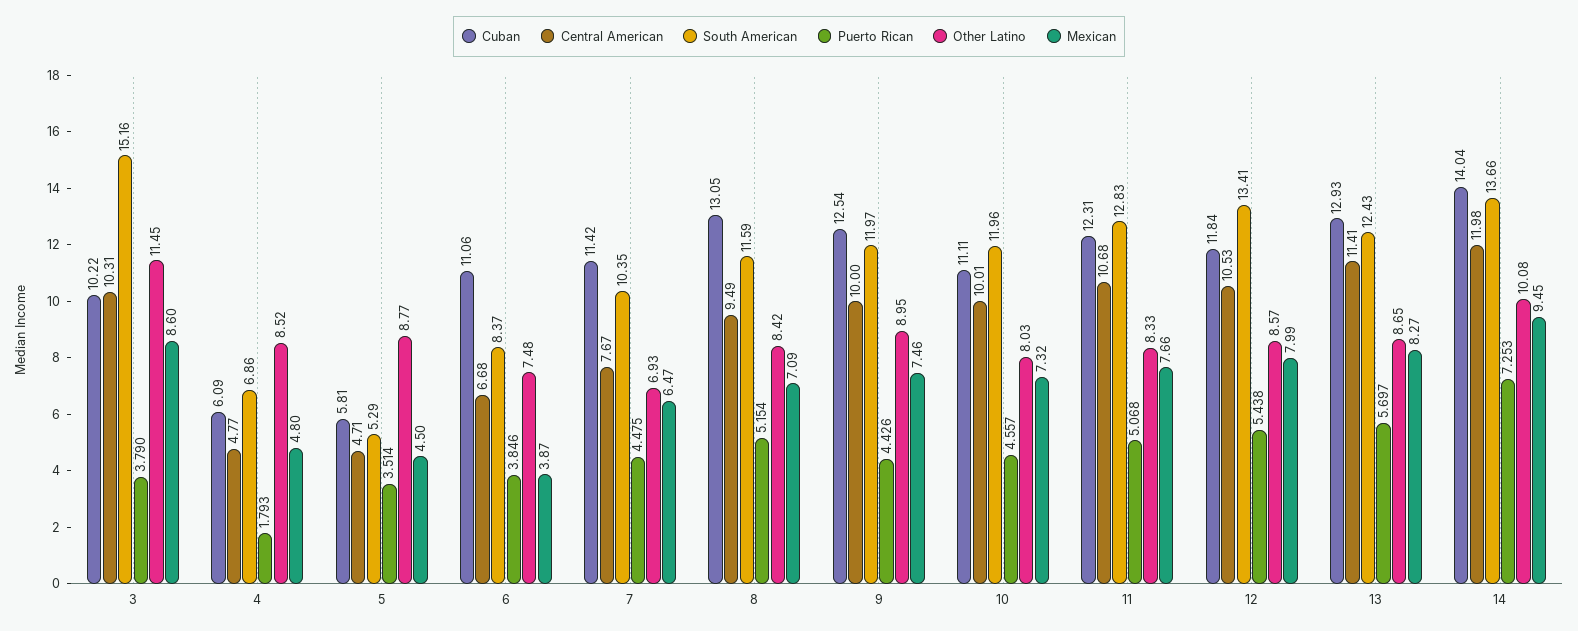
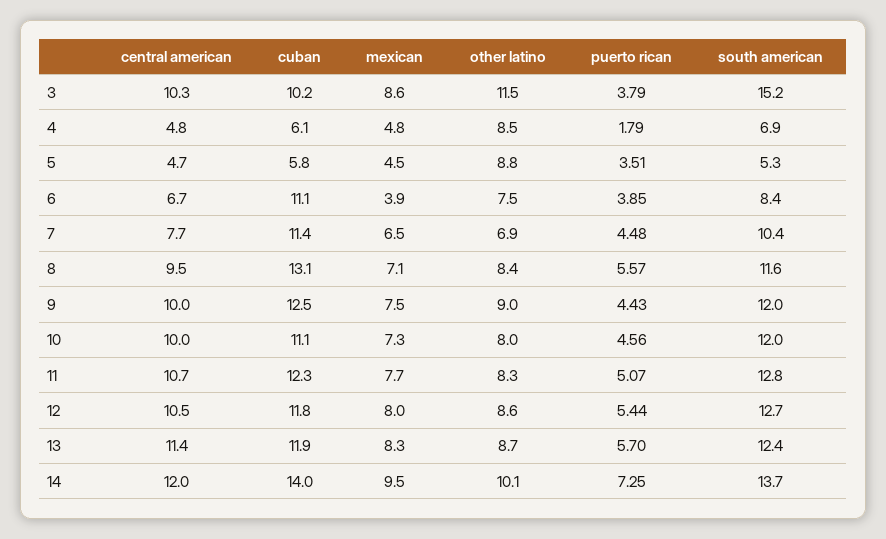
  {
    "Cuban": {
      "3": 10.22,
      "4": 6.09,
      "5": 5.81,
      "6": 11.06,
      "7": 11.42,
      "8": 13.05,
      "9": 12.54,
      "10": 11.11,
      "11": 12.31,
      "12": 11.84,
-     "13": 12.93,
+     "13": 11.9,
      "14": 14.04
    },
    "Central American": {
      "3": 10.31,
      "4": 4.77,
      "5": 4.71,
      "6": 6.68,
      "7": 7.67,
      "8": 9.49,
      "9": 10,
      "10": 10.01,
      "11": 10.68,
      "12": 10.53,
      "13": 11.41,
      "14": 11.98
    },
    "South American": {
      "3": 15.16,
      "4": 6.86,
      "5": 5.29,
      "6": 8.37,
      "7": 10.35,
      "8": 11.59,
      "9": 11.97,
      "10": 11.96,
      "11": 12.83,
-     "12": 13.41,
+     "12": 12.7,
      "13": 12.43,
      "14": 13.66
    },
    "Puerto Rican": {
      "3": 3.79,
      "4": 1.793,
      "5": 3.514,
      "6": 3.846,
      "7": 4.475,
-     "8": 5.154,
+     "8": 5.57,
      "9": 4.426,
      "10": 4.557,
      "11": 5.068,
      "12": 5.438,
      "13": 5.697,
      "14": 7.253
    },
    "Other Latino": {
      "3": 11.45,
      "4": 8.52,
      "5": 8.77,
      "6": 7.48,
      "7": 6.93,
      "8": 8.42,
      "9": 8.95,
      "10": 8.03,
      "11": 8.33,
      "12": 8.57,
      "13": 8.65,
      "14": 10.08
    },
    "Mexican": {
      "3": 8.6,
      "4": 4.8,
      "5": 4.5,
      "6": 3.87,
      "7": 6.47,
      "8": 7.09,
      "9": 7.46,
      "10": 7.32,
      "11": 7.66,
      "12": 7.99,
      "13": 8.27,
      "14": 9.45
    }
  }

